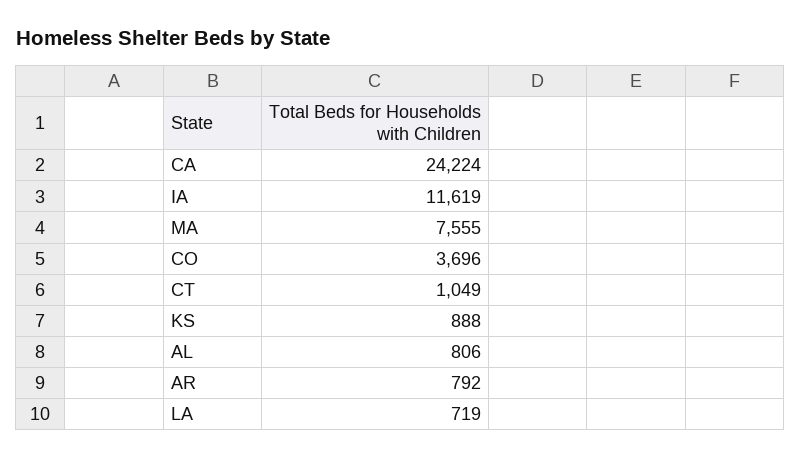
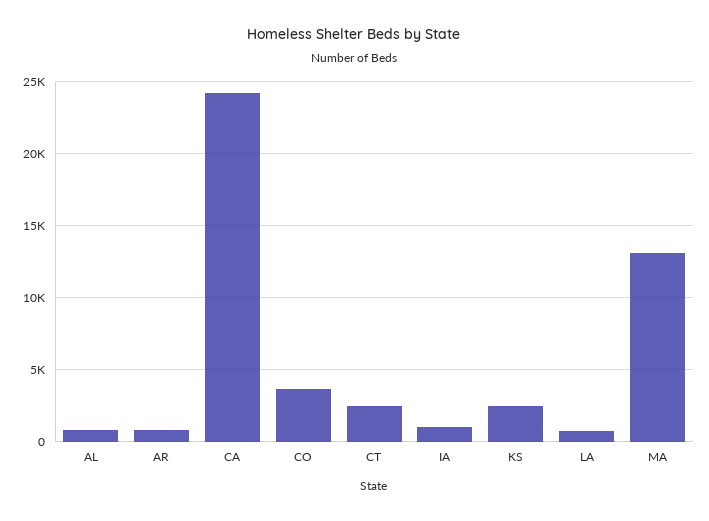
  {
    "CA": 24224,
-   "IA": 11619,
+   "IA": 1000,
-   "MA": 7555,
+   "MA": 13000,
    "CO": 3696,
-   "CT": 1049,
+   "CT": 2500,
-   "KS": 888,
+   "KS": 2500,
    "AL": 806,
    "AR": 792,
    "LA": 719
  }

